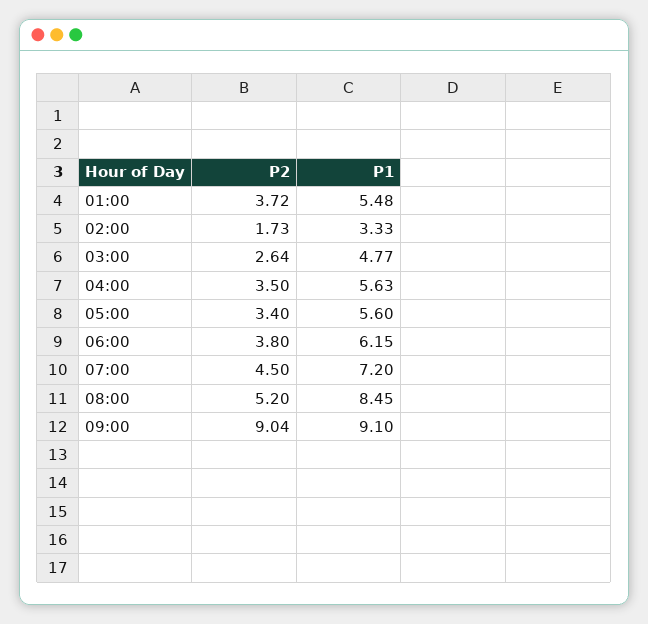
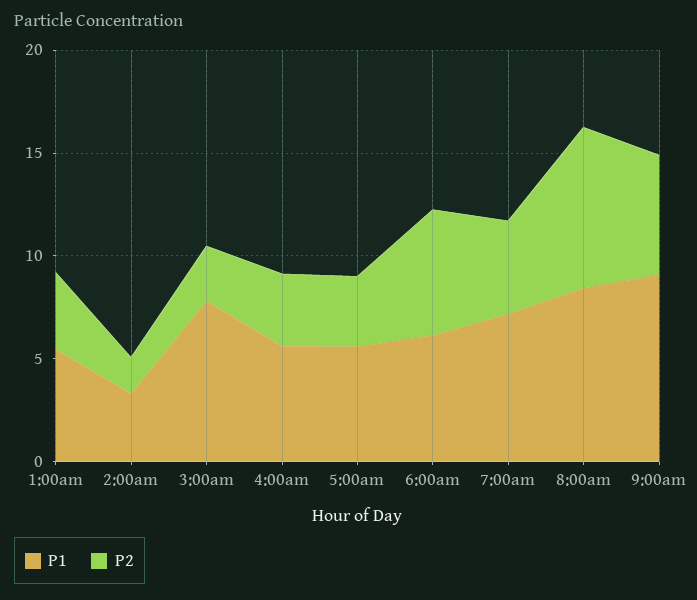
  {
    "P2": {
      "01:00": 3.72,
      "02:00": 1.73,
      "03:00": 2.64,
      "04:00": 3.5,
      "05:00": 3.4,
-     "06:00": 3.8,
+     "06:00": 6,
      "07:00": 4.5,
-     "08:00": 5.2,
+     "08:00": 8,
-     "09:00": 9.04
+     "09:00": 6
    },
    "P1": {
      "01:00": 5.48,
      "02:00": 3.33,
-     "03:00": 4.77,
+     "03:00": 8,
      "04:00": 5.63,
      "05:00": 5.6,
      "06:00": 6.15,
      "07:00": 7.2,
      "08:00": 8.45,
      "09:00": 9.1
    }
  }

